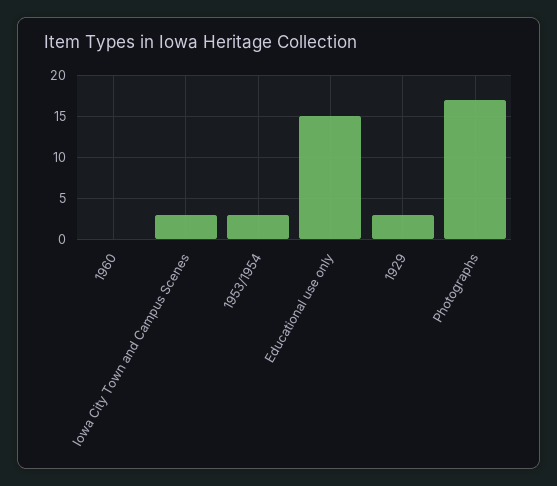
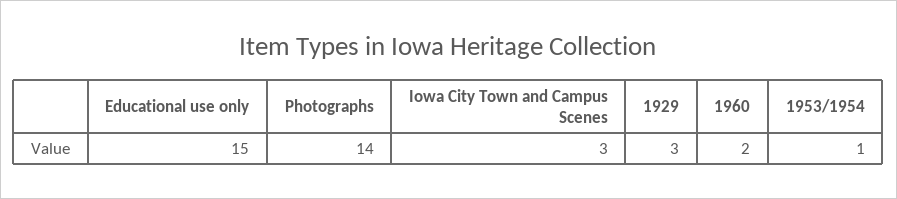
  {
-   "1960": 0,
+   "1960": 2,
    "Iowa City Town and Campus Scenes": 3,
-   "1953/1954": 3,
+   "1953/1954": 1,
    "Educational use only": 15,
    "1929": 3,
-   "Photographs": 17
+   "Photographs": 14
  }

